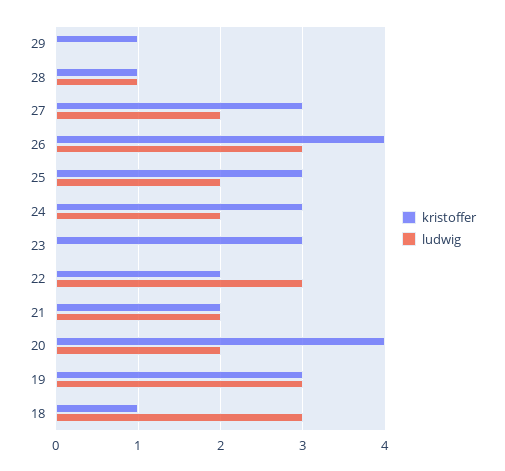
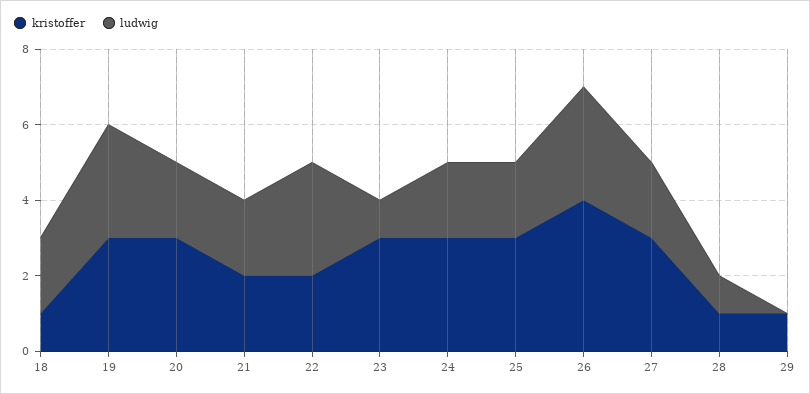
  {
    "kristoffer": {
      "29": 1,
      "28": 1,
      "27": 3,
      "26": 4,
      "25": 3,
      "24": 3,
      "23": 3,
      "22": 2,
      "21": 2,
-     "20": 4,
+     "20": 3,
      "19": 3,
      "18": 1
    },
    "ludwig": {
      "29": 0,
      "28": 1,
      "27": 2,
      "26": 3,
      "25": 2,
      "24": 2,
-     "23": 0,
+     "23": 1,
      "22": 3,
      "21": 2,
      "20": 2,
      "19": 3,
-     "18": 3
+     "18": 2
    }
  }

